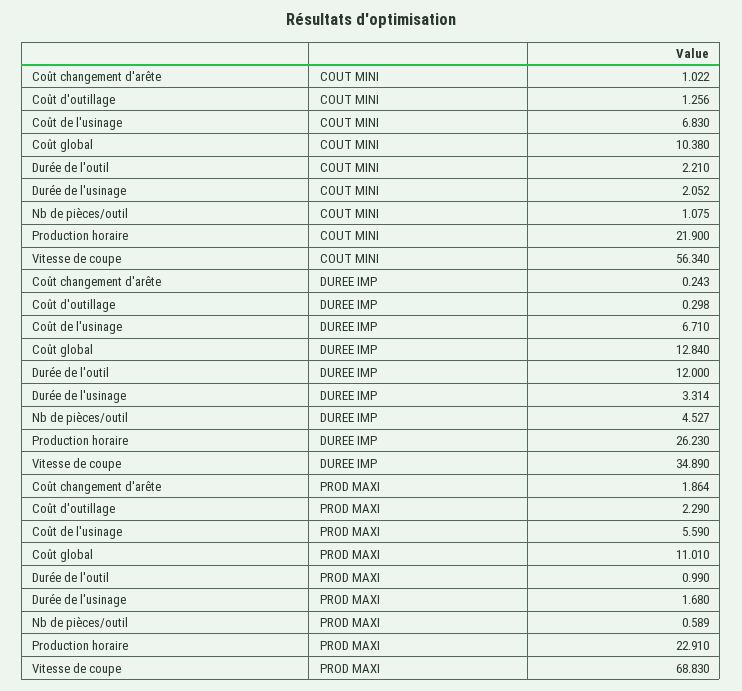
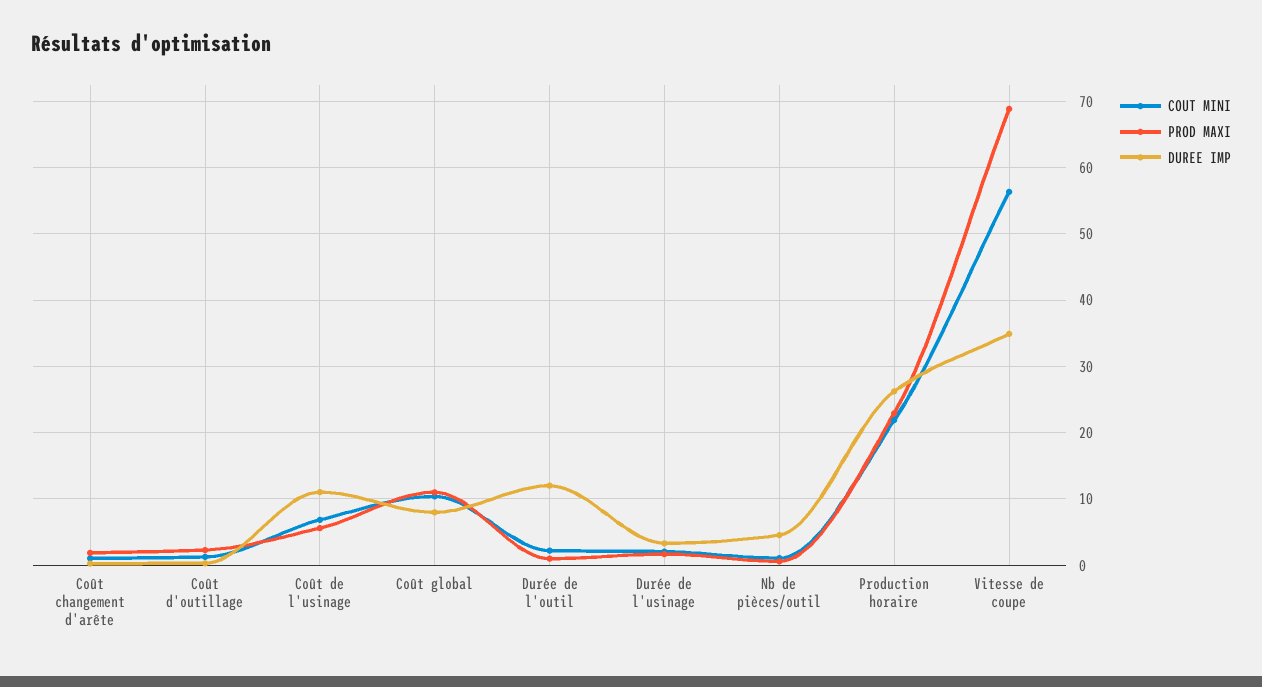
  {
    "COUT MINI": {
      "Coût changement d'arête": 1.022,
      "Coût d'outillage": 1.256,
      "Coût de l'usinage": 6.83,
      "Coût global": 10.38,
      "Durée de l'outil": 2.21,
      "Durée de l'usinage": 2.052,
      "Nb de pièces/outil": 1.075,
      "Production horaire": 21.9,
      "Vitesse de coupe": 56.34
    },
    "DUREE IMP": {
      "Coût changement d'arête": 0.243,
      "Coût d'outillage": 0.298,
-     "Coût de l'usinage": 6.71,
+     "Coût de l'usinage": 11,
-     "Coût global": 12.84,
+     "Coût global": 8,
      "Durée de l'outil": 12,
      "Durée de l'usinage": 3.314,
      "Nb de pièces/outil": 4.527,
      "Production horaire": 26.23,
      "Vitesse de coupe": 34.89
    },
    "PROD MAXI": {
      "Coût changement d'arête": 1.864,
      "Coût d'outillage": 2.29,
      "Coût de l'usinage": 5.59,
      "Coût global": 11.01,
      "Durée de l'outil": 0.99,
      "Durée de l'usinage": 1.68,
      "Nb de pièces/outil": 0.589,
      "Production horaire": 22.91,
      "Vitesse de coupe": 68.83
    }
  }

